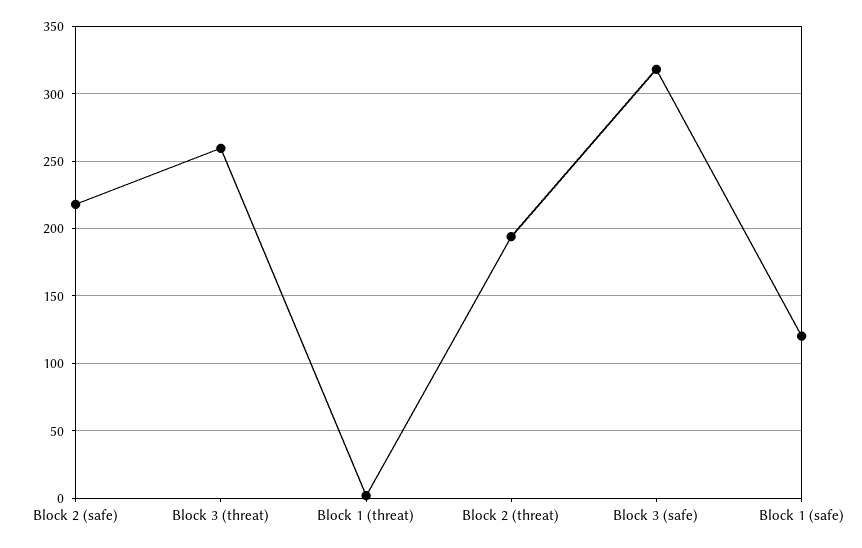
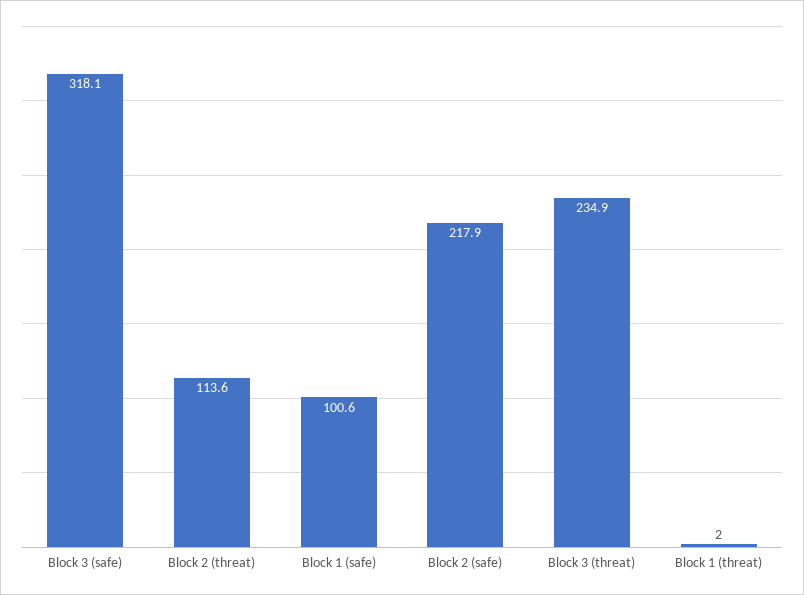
  {
    "Block 2 (safe)": 217.9,
-   "Block 3 (threat)": 260,
+   "Block 3 (threat)": 234.9,
    "Block 1 (threat)": 2,
-   "Block 2 (threat)": 195,
+   "Block 2 (threat)": 113.6,
    "Block 3 (safe)": 318.1,
-   "Block 1 (safe)": 120
+   "Block 1 (safe)": 100.6
  }

